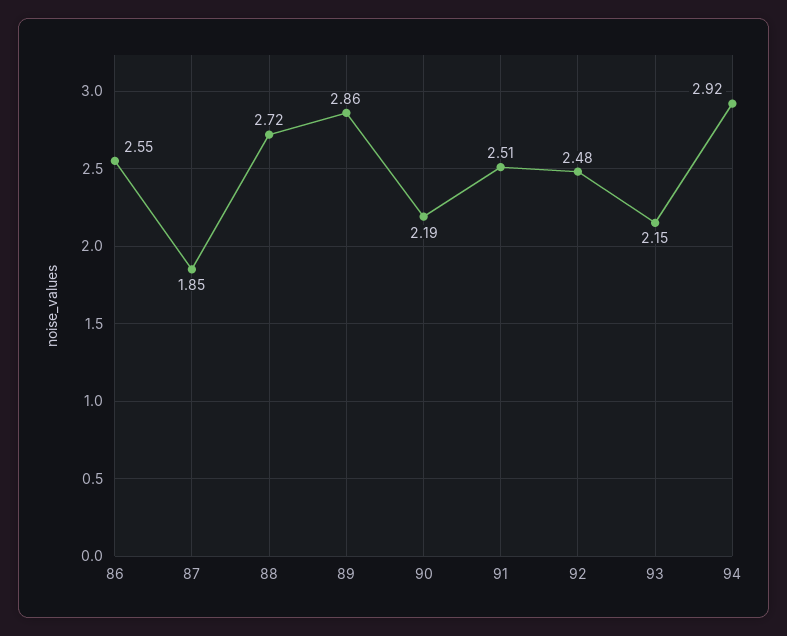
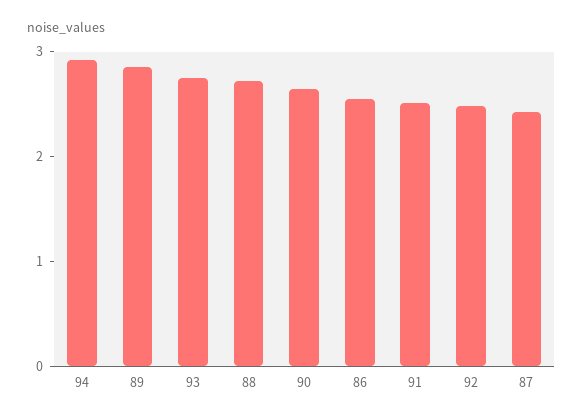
  {
    "86": 2.55,
-   "87": 1.85,
+   "87": 2.4,
    "88": 2.72,
    "89": 2.86,
-   "90": 2.19,
+   "90": 2.6,
    "91": 2.51,
    "92": 2.48,
-   "93": 2.15,
+   "93": 2.8,
    "94": 2.92
  }

